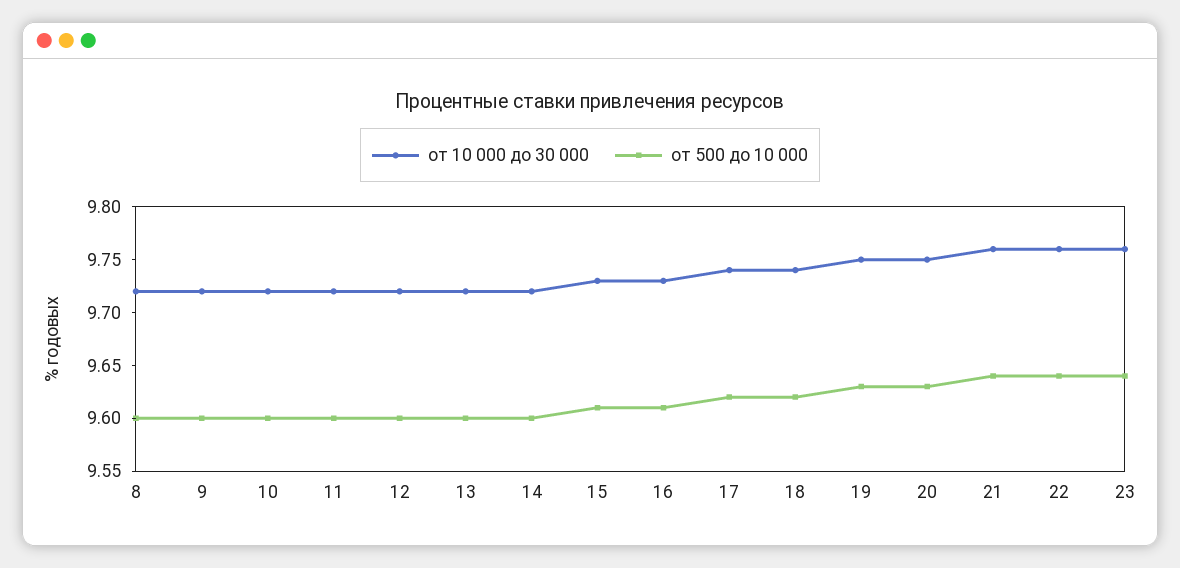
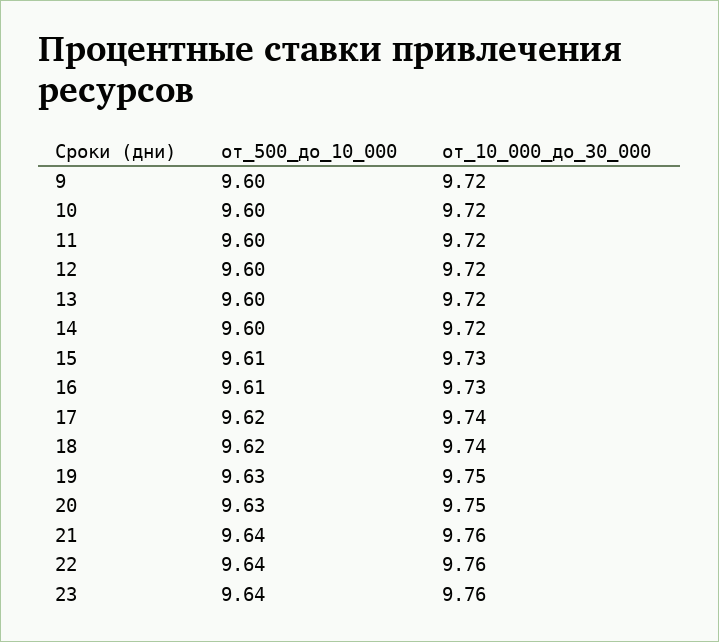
  {
    "от 10 000 до 30 000": {
-     "8": 9.72,
      "9": 9.72,
      "10": 9.72,
      "11": 9.72,
      "12": 9.72,
      "13": 9.72,
      "14": 9.72,
      "15": 9.73,
      "16": 9.73,
      "17": 9.74,
      "18": 9.74,
      "19": 9.75,
      "20": 9.75,
      "21": 9.76,
      "22": 9.76,
      "23": 9.76
    },
    "от 500 до 10 000": {
-     "8": 9.6,
      "9": 9.6,
      "10": 9.6,
      "11": 9.6,
      "12": 9.6,
      "13": 9.6,
      "14": 9.6,
      "15": 9.61,
      "16": 9.61,
      "17": 9.62,
      "18": 9.62,
      "19": 9.63,
      "20": 9.63,
      "21": 9.64,
      "22": 9.64,
      "23": 9.64
    }
  }

